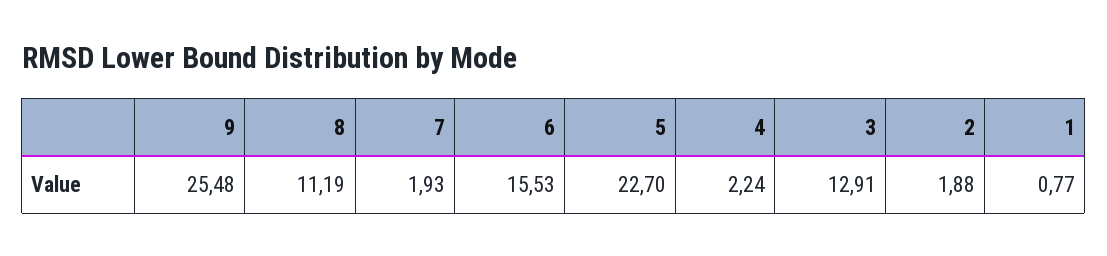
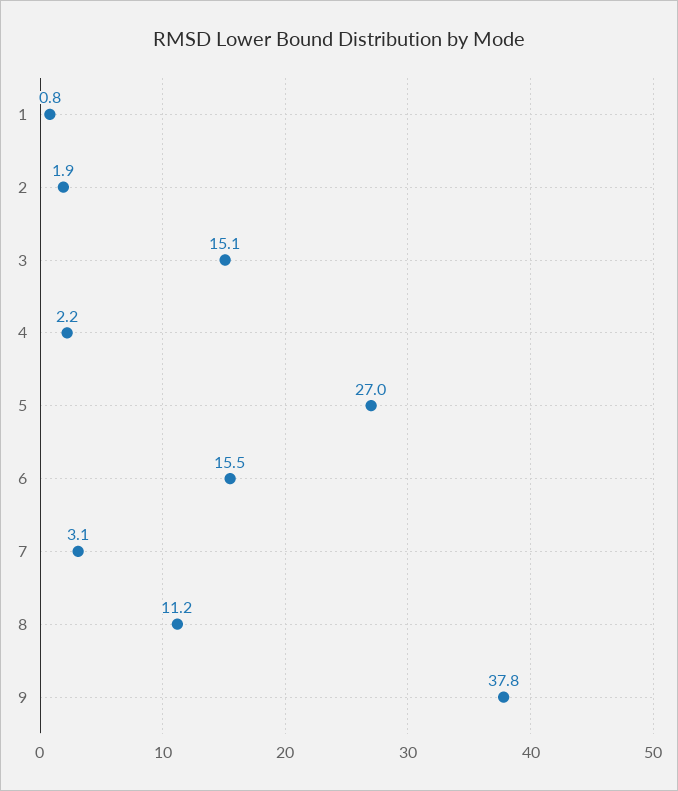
  {
-   "9": 25.48,
+   "9": 37.8,
    "8": 11.19,
-   "7": 1.93,
+   "7": 3.1,
    "6": 15.53,
-   "5": 22.7,
+   "5": 27,
    "4": 2.24,
-   "3": 12.91,
+   "3": 15.1,
    "2": 1.88,
    "1": 0.77
  }

